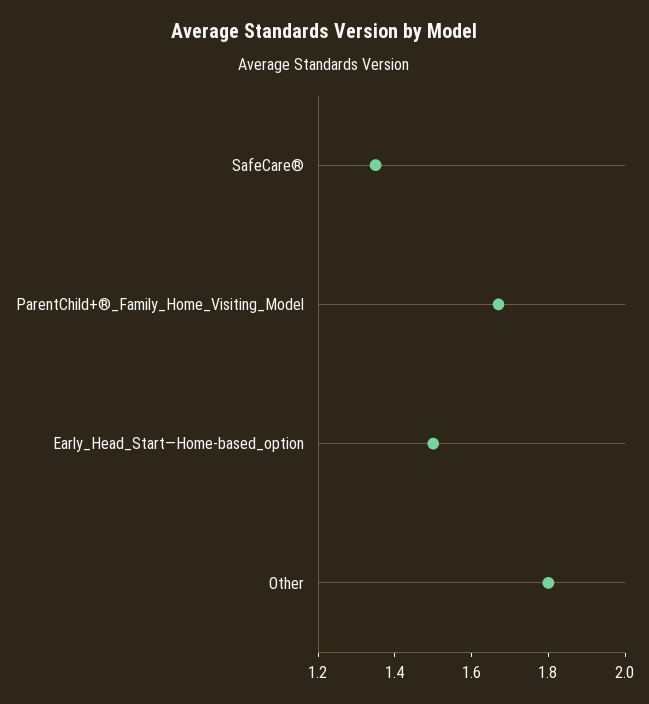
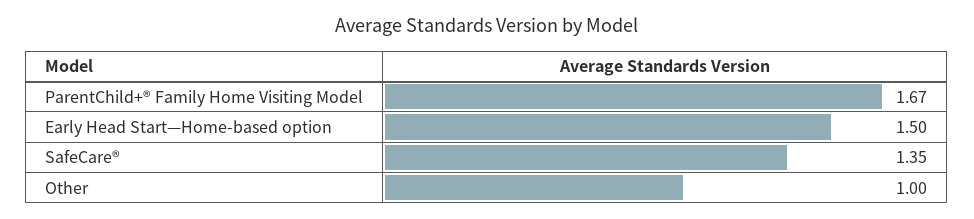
  {
    "SafeCare®": 1.35,
    "ParentChild+®_Family_Home_Visiting_Model": 1.67,
    "Early_Head_Start—Home-based_option": 1.5,
-   "Other": 1.8
+   "Other": 1
  }

